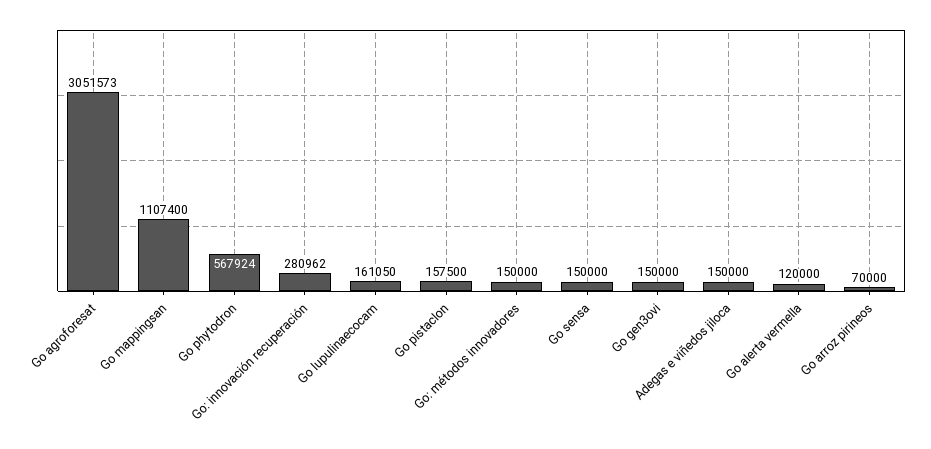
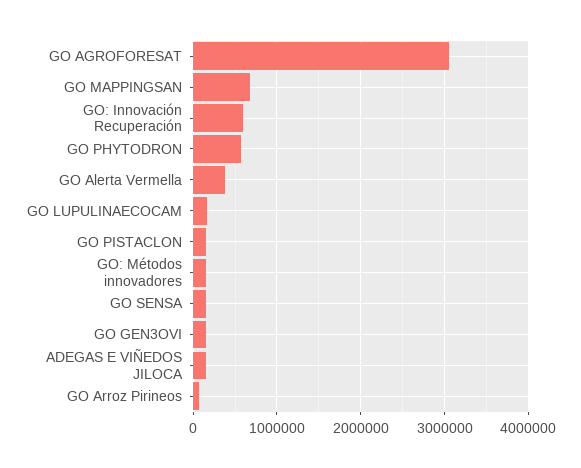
  {
    "Go agroforesat": 3051573,
-   "Go mappingsan": 1107400,
+   "Go mappingsan": 700000,
    "Go phytodron": 567924,
-   "Go: innovación recuperación": 280962,
+   "Go: innovación recuperación": 600000,
    "Go lupulinaecocam": 161050,
    "Go pistaclon": 157500,
    "Go: métodos innovadores": 150000,
    "Go sensa": 150000,
    "Go gen3ovi": 150000,
    "Adegas e viñedos jiloca": 150000,
-   "Go alerta vermella": 120000,
+   "Go alerta vermella": 400000,
    "Go arroz pirineos": 70000
  }

